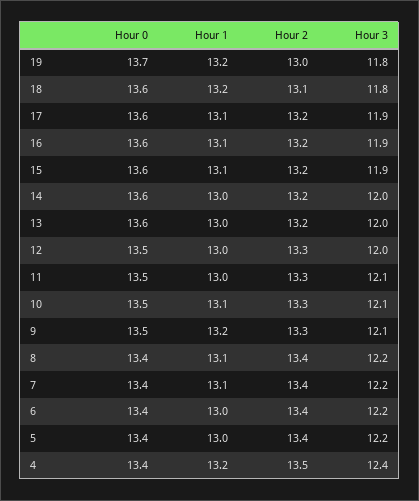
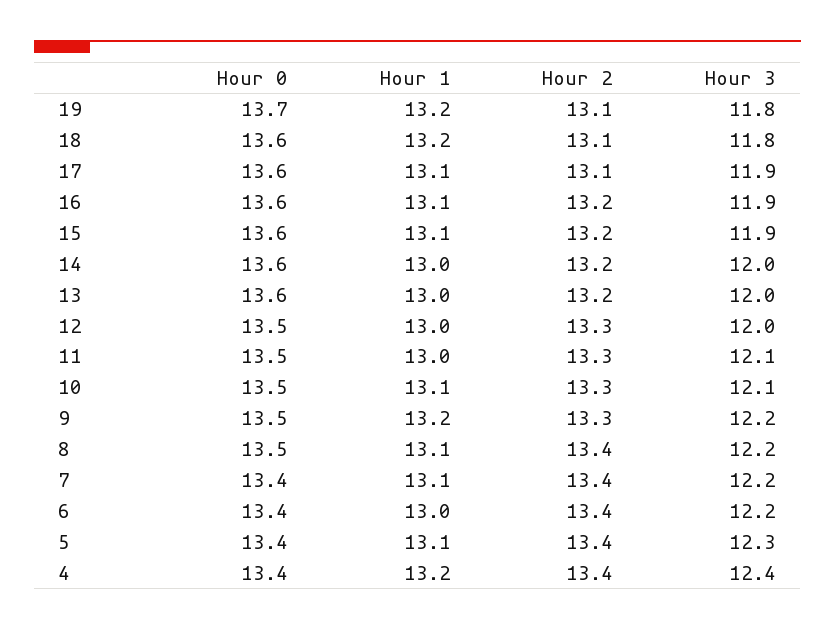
  {
    "Hour 0": {
      "19": 13.7,
      "18": 13.6,
      "17": 13.6,
      "16": 13.6,
      "15": 13.6,
      "14": 13.6,
      "13": 13.6,
      "12": 13.5,
      "11": 13.5,
      "10": 13.5,
      "9": 13.5,
-     "8": 13.4,
+     "8": 13.5,
      "7": 13.4,
      "6": 13.4,
      "5": 13.4,
      "4": 13.4
    },
    "Hour 1": {
      "19": 13.2,
      "18": 13.2,
      "17": 13.1,
      "16": 13.1,
      "15": 13.1,
      "14": 13,
      "13": 13,
      "12": 13,
      "11": 13,
      "10": 13.1,
      "9": 13.2,
      "8": 13.1,
      "7": 13.1,
      "6": 13,
-     "5": 13,
+     "5": 13.1,
      "4": 13.2
    },
    "Hour 2": {
-     "19": 13,
+     "19": 13.1,
      "18": 13.1,
-     "17": 13.2,
+     "17": 13.1,
      "16": 13.2,
      "15": 13.2,
      "14": 13.2,
      "13": 13.2,
      "12": 13.3,
      "11": 13.3,
      "10": 13.3,
      "9": 13.3,
      "8": 13.4,
      "7": 13.4,
      "6": 13.4,
      "5": 13.4,
-     "4": 13.5
+     "4": 13.4
    },
    "Hour 3": {
      "19": 11.8,
      "18": 11.8,
      "17": 11.9,
      "16": 11.9,
      "15": 11.9,
      "14": 12,
      "13": 12,
      "12": 12,
      "11": 12.1,
      "10": 12.1,
-     "9": 12.1,
+     "9": 12.2,
      "8": 12.2,
      "7": 12.2,
      "6": 12.2,
-     "5": 12.2,
+     "5": 12.3,
      "4": 12.4
    }
  }

